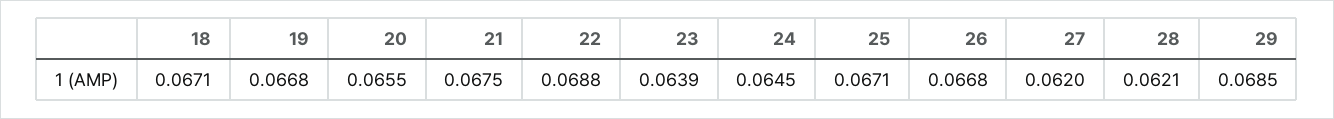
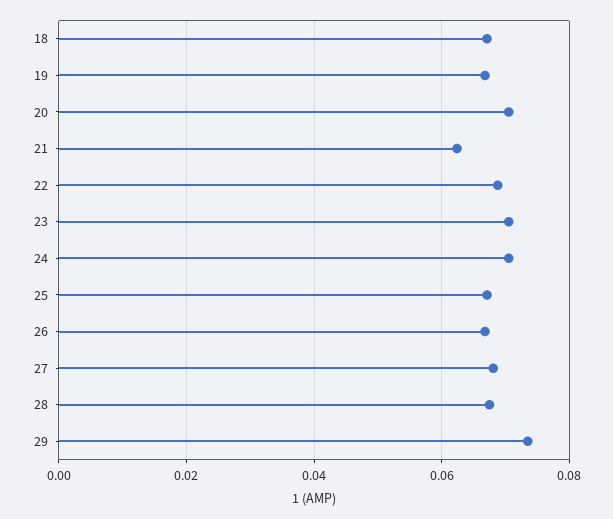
  {
    "18": 0.0671,
    "19": 0.0668,
-   "20": 0.0655,
+   "20": 0.07,
-   "21": 0.0675,
+   "21": 0.062,
    "22": 0.0688,
-   "23": 0.0639,
+   "23": 0.07,
-   "24": 0.0645,
+   "24": 0.07,
    "25": 0.0671,
    "26": 0.0668,
-   "27": 0.062,
+   "27": 0.068,
-   "28": 0.0621,
+   "28": 0.068,
-   "29": 0.0685
+   "29": 0.074
  }

